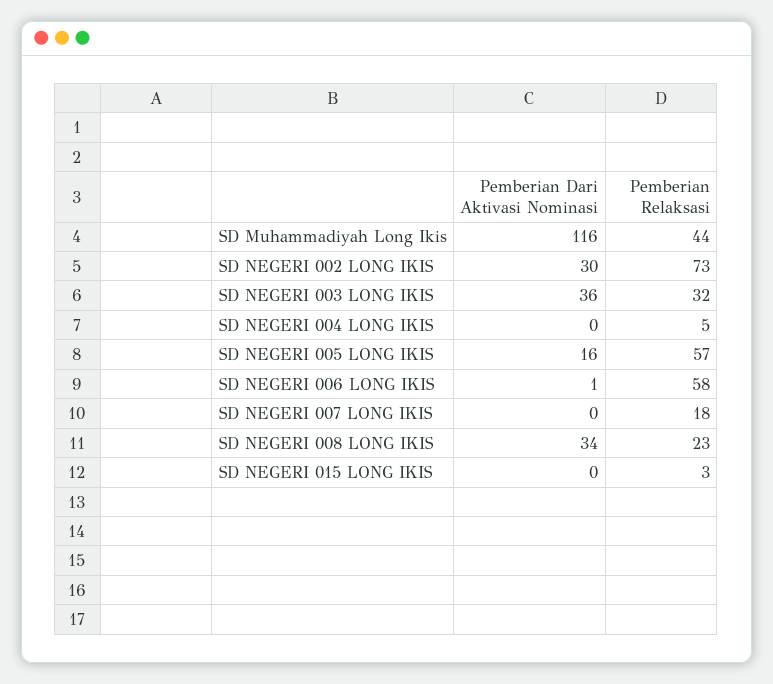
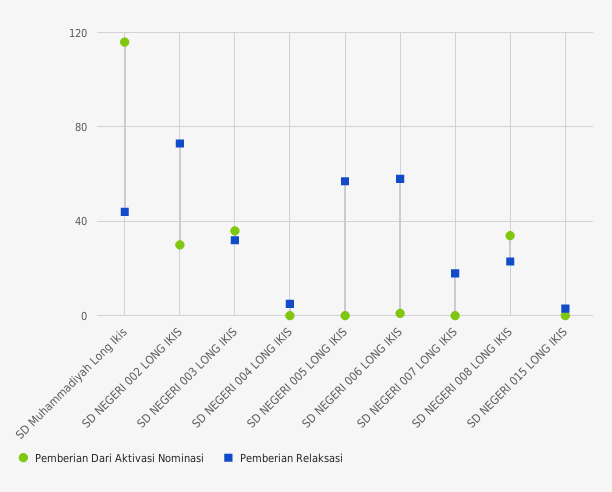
  {
    "Pemberian Dari Aktivasi Nominasi": {
      "SD Muhammadiyah Long Ikis": 116,
      "SD NEGERI 002 LONG IKIS": 30,
      "SD NEGERI 003 LONG IKIS": 36,
      "SD NEGERI 004 LONG IKIS": 0,
-     "SD NEGERI 005 LONG IKIS": 16,
+     "SD NEGERI 005 LONG IKIS": 0,
      "SD NEGERI 006 LONG IKIS": 1,
      "SD NEGERI 007 LONG IKIS": 0,
      "SD NEGERI 008 LONG IKIS": 34,
      "SD NEGERI 015 LONG IKIS": 0
    },
    "Pemberian Relaksasi": {
      "SD Muhammadiyah Long Ikis": 44,
      "SD NEGERI 002 LONG IKIS": 73,
      "SD NEGERI 003 LONG IKIS": 32,
      "SD NEGERI 004 LONG IKIS": 5,
      "SD NEGERI 005 LONG IKIS": 57,
      "SD NEGERI 006 LONG IKIS": 58,
      "SD NEGERI 007 LONG IKIS": 18,
      "SD NEGERI 008 LONG IKIS": 23,
      "SD NEGERI 015 LONG IKIS": 3
    }
  }

